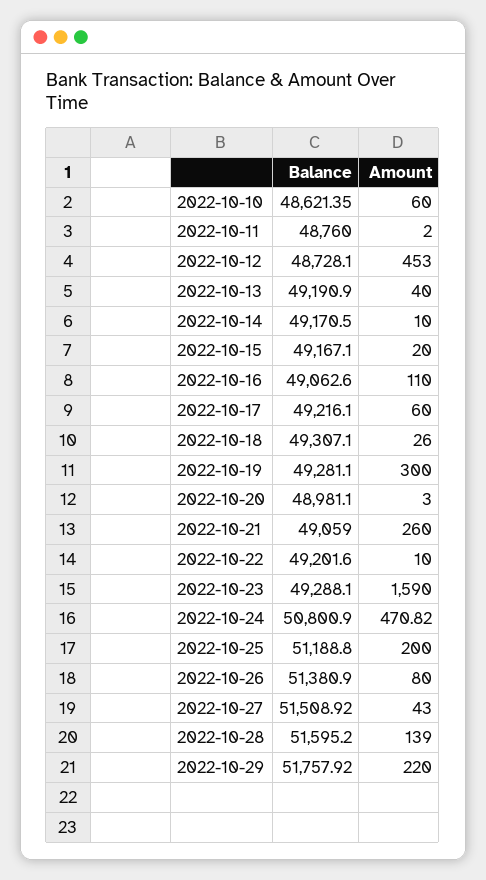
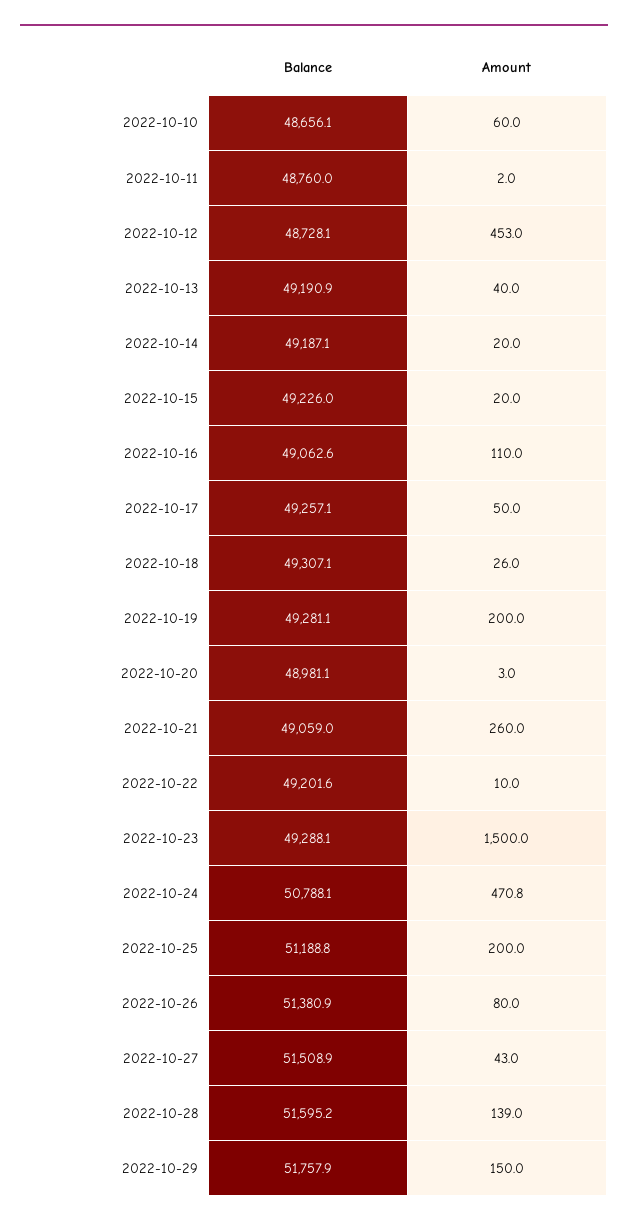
  {
    "Balance": {
-     "2022-10-10": 48621.35,
+     "2022-10-10": 48656.1,
      "2022-10-11": 48760,
      "2022-10-12": 48728.1,
      "2022-10-13": 49190.9,
-     "2022-10-14": 49170.5,
+     "2022-10-14": 49187.1,
-     "2022-10-15": 49167.1,
+     "2022-10-15": 49226,
      "2022-10-16": 49062.6,
-     "2022-10-17": 49216.1,
+     "2022-10-17": 49257.1,
      "2022-10-18": 49307.1,
      "2022-10-19": 49281.1,
      "2022-10-20": 48981.1,
      "2022-10-21": 49059,
      "2022-10-22": 49201.6,
      "2022-10-23": 49288.1,
-     "2022-10-24": 50800.9,
+     "2022-10-24": 50788.1,
      "2022-10-25": 51188.8,
      "2022-10-26": 51380.9,
      "2022-10-27": 51508.92,
      "2022-10-28": 51595.2,
      "2022-10-29": 51757.92
    },
    "Amount": {
      "2022-10-10": 60,
      "2022-10-11": 2,
      "2022-10-12": 453,
      "2022-10-13": 40,
-     "2022-10-14": 10,
+     "2022-10-14": 20,
      "2022-10-15": 20,
      "2022-10-16": 110,
-     "2022-10-17": 60,
+     "2022-10-17": 50,
      "2022-10-18": 26,
-     "2022-10-19": 300,
+     "2022-10-19": 200,
      "2022-10-20": 3,
      "2022-10-21": 260,
      "2022-10-22": 10,
-     "2022-10-23": 1590,
+     "2022-10-23": 1500,
      "2022-10-24": 470.82,
      "2022-10-25": 200,
      "2022-10-26": 80,
      "2022-10-27": 43,
      "2022-10-28": 139,
-     "2022-10-29": 220
+     "2022-10-29": 150
    }
  }

